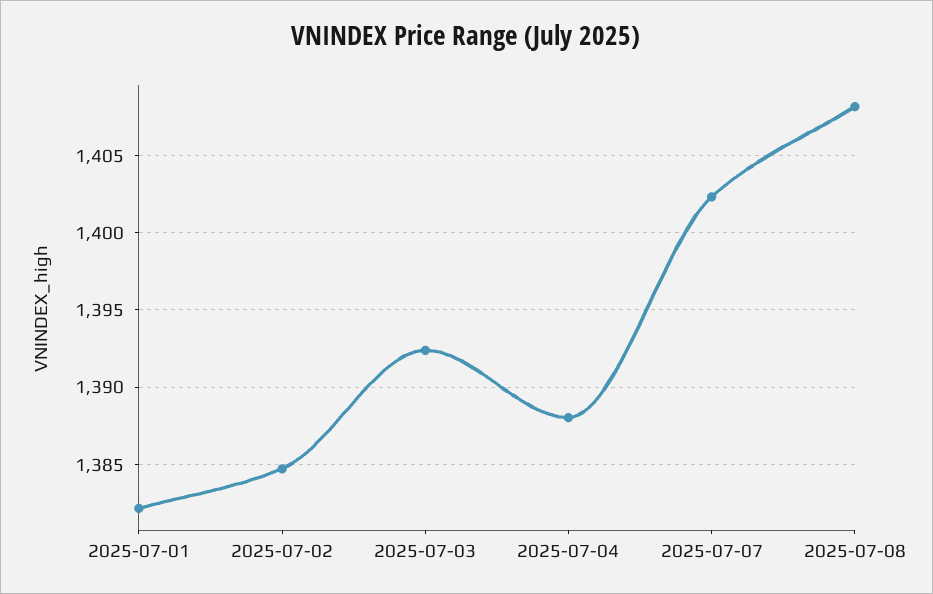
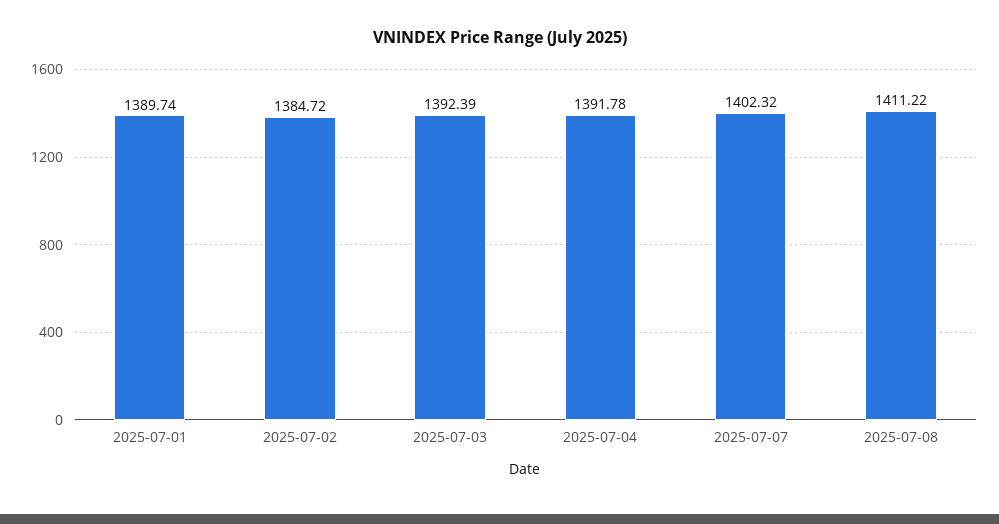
  {
-   "2025-07-01": 1382,
+   "2025-07-01": 1389.74,
    "2025-07-02": 1384.72,
    "2025-07-03": 1392.39,
-   "2025-07-04": 1388,
+   "2025-07-04": 1391.78,
    "2025-07-07": 1402.32,
-   "2025-07-08": 1408
+   "2025-07-08": 1411.22
  }

